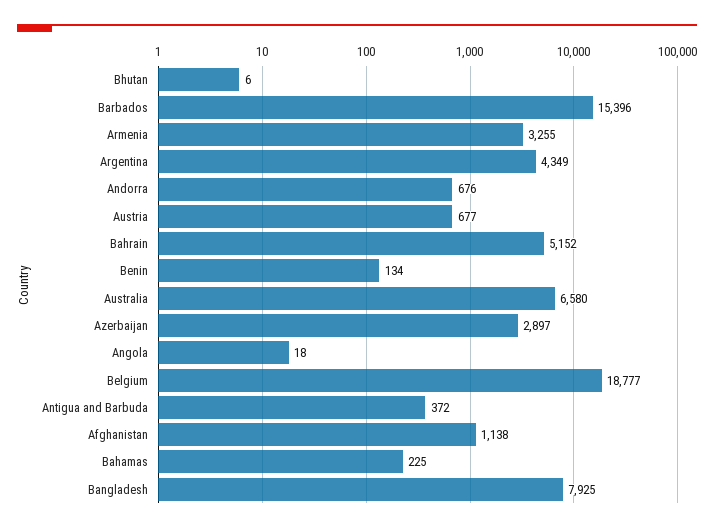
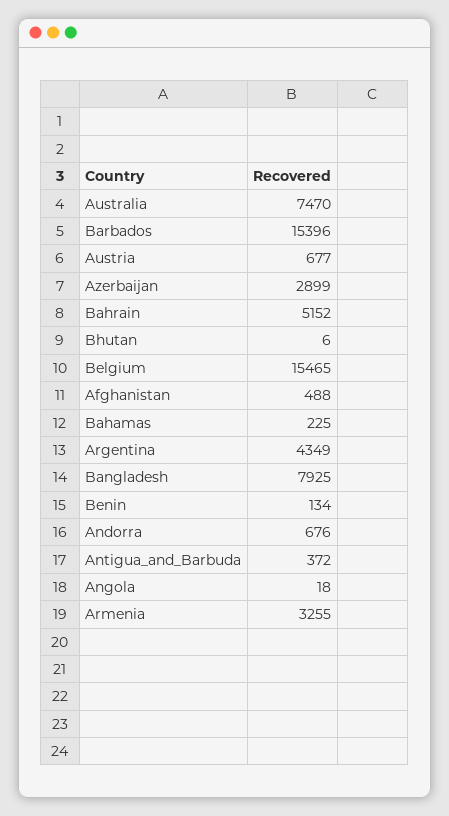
  {
    "Bhutan": 6,
    "Barbados": 15396,
    "Armenia": 3255,
    "Argentina": 4349,
    "Andorra": 676,
    "Austria": 677,
    "Bahrain": 5152,
    "Benin": 134,
-   "Australia": 6580,
+   "Australia": 7470,
-   "Azerbaijan": 2897,
+   "Azerbaijan": 2899,
    "Angola": 18,
-   "Belgium": 18777,
+   "Belgium": 15465,
    "Antigua and Barbuda": 372,
-   "Afghanistan": 1138,
+   "Afghanistan": 488,
    "Bahamas": 225,
    "Bangladesh": 7925
  }

